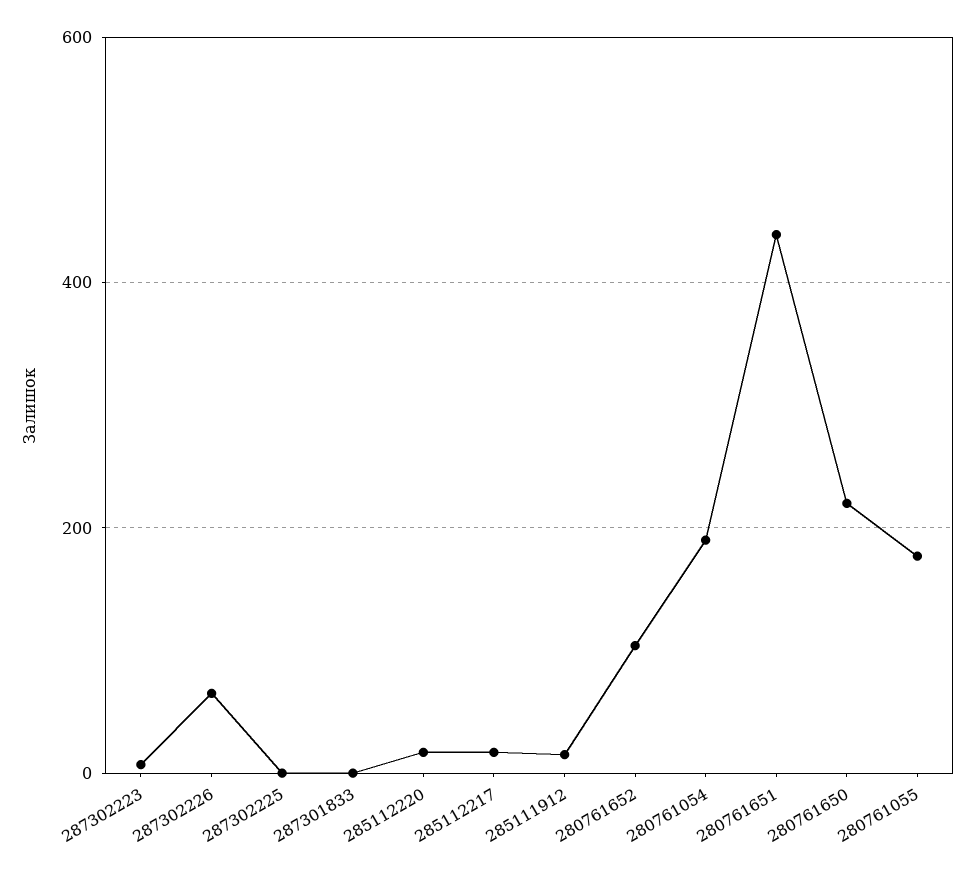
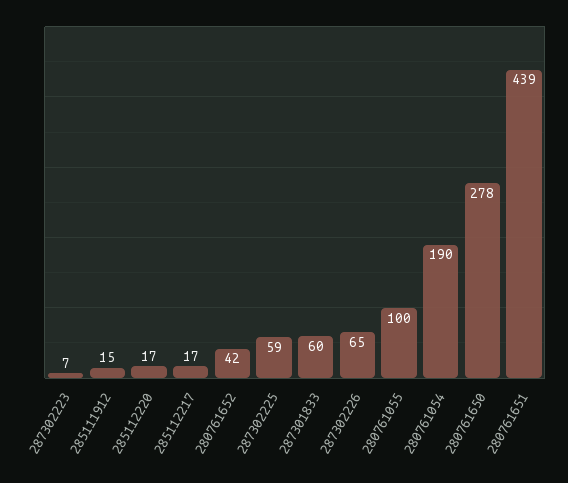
  {
    "287302223": 7,
    "287302226": 65,
-   "287302225": 0,
+   "287302225": 59,
-   "287301833": 0,
+   "287301833": 60,
    "285112220": 17,
    "285112217": 17,
    "285111912": 15,
-   "280761652": 100,
+   "280761652": 42,
    "280761054": 190,
    "280761651": 439,
-   "280761650": 220,
+   "280761650": 278,
-   "280761055": 180
+   "280761055": 100
  }

